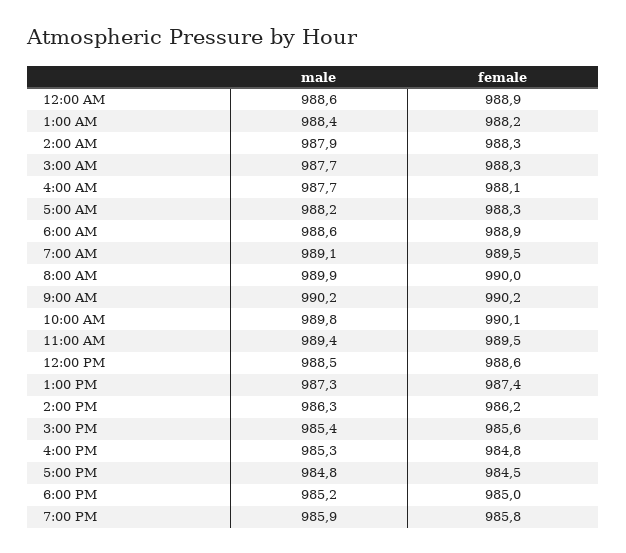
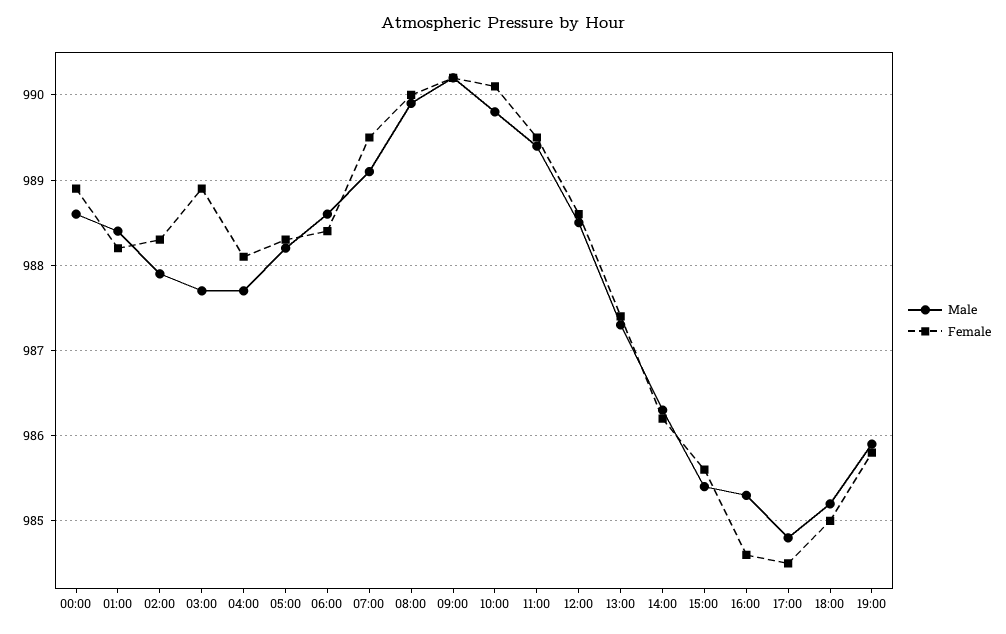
  {
    "male": {
      "12:00 AM": 988.6,
      "1:00 AM": 988.4,
      "2:00 AM": 987.9,
      "3:00 AM": 987.7,
      "4:00 AM": 987.7,
      "5:00 AM": 988.2,
      "6:00 AM": 988.6,
      "7:00 AM": 989.1,
      "8:00 AM": 989.9,
      "9:00 AM": 990.2,
      "10:00 AM": 989.8,
      "11:00 AM": 989.4,
      "12:00 PM": 988.5,
      "1:00 PM": 987.3,
      "2:00 PM": 986.3,
      "3:00 PM": 985.4,
      "4:00 PM": 985.3,
      "5:00 PM": 984.8,
      "6:00 PM": 985.2,
      "7:00 PM": 985.9
    },
    "female": {
      "12:00 AM": 988.9,
      "1:00 AM": 988.2,
      "2:00 AM": 988.3,
-     "3:00 AM": 988.3,
+     "3:00 AM": 988.9,
      "4:00 AM": 988.1,
      "5:00 AM": 988.3,
-     "6:00 AM": 988.9,
+     "6:00 AM": 988.4,
      "7:00 AM": 989.5,
      "8:00 AM": 990,
      "9:00 AM": 990.2,
      "10:00 AM": 990.1,
      "11:00 AM": 989.5,
      "12:00 PM": 988.6,
      "1:00 PM": 987.4,
      "2:00 PM": 986.2,
      "3:00 PM": 985.6,
-     "4:00 PM": 984.8,
+     "4:00 PM": 984.6,
      "5:00 PM": 984.5,
      "6:00 PM": 985,
      "7:00 PM": 985.8
    }
  }

